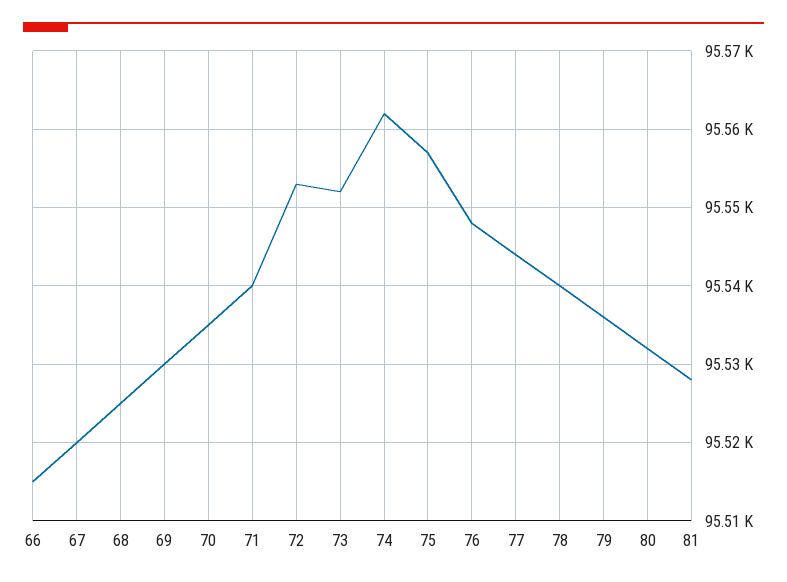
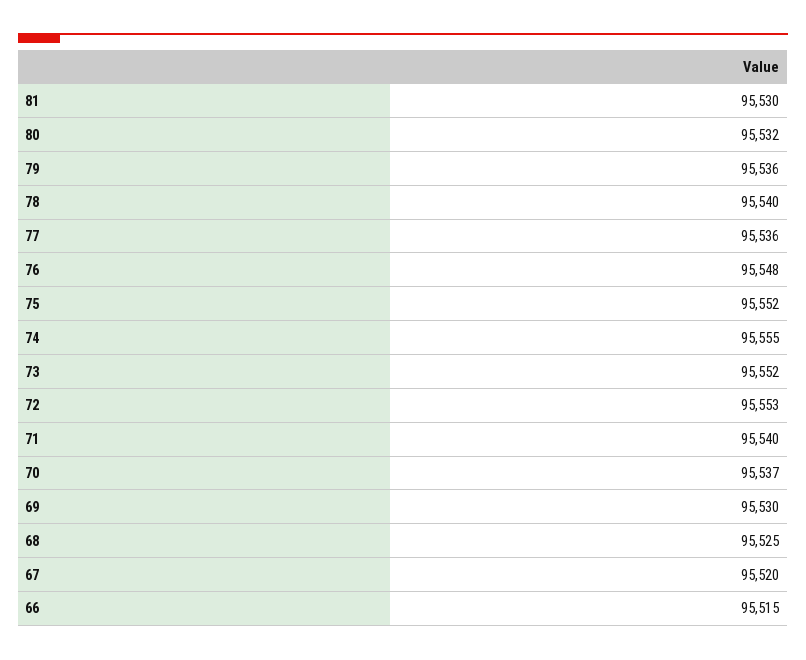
  {
    "66": 95515,
    "67": 95520,
    "68": 95525,
    "69": 95530,
-   "70": 95535,
+   "70": 95537,
    "71": 95540,
    "72": 95553,
    "73": 95552,
-   "74": 95562,
+   "74": 95555,
-   "75": 95557,
+   "75": 95552,
    "76": 95548,
-   "77": 95544,
+   "77": 95536,
    "78": 95540,
    "79": 95536,
    "80": 95532,
-   "81": 95528
+   "81": 95530
  }

